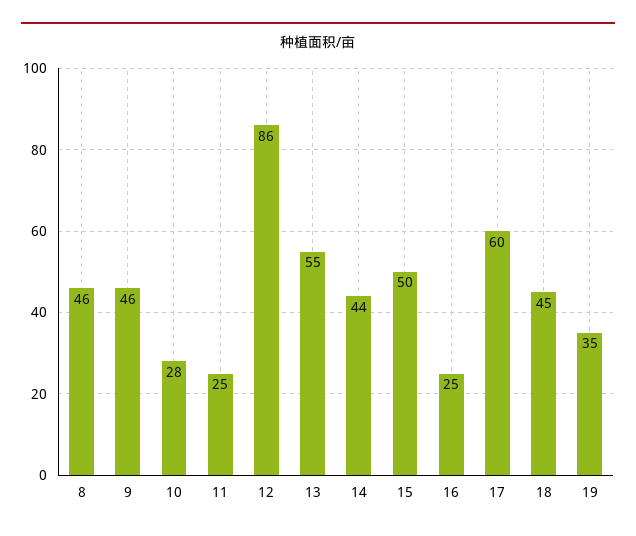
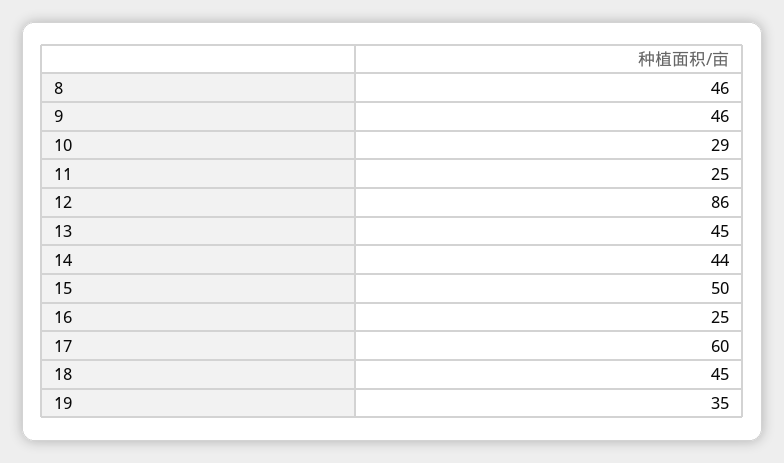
  {
    "8": 46,
    "9": 46,
-   "10": 28,
+   "10": 29,
    "11": 25,
    "12": 86,
-   "13": 55,
+   "13": 45,
    "14": 44,
    "15": 50,
    "16": 25,
    "17": 60,
    "18": 45,
    "19": 35
  }

